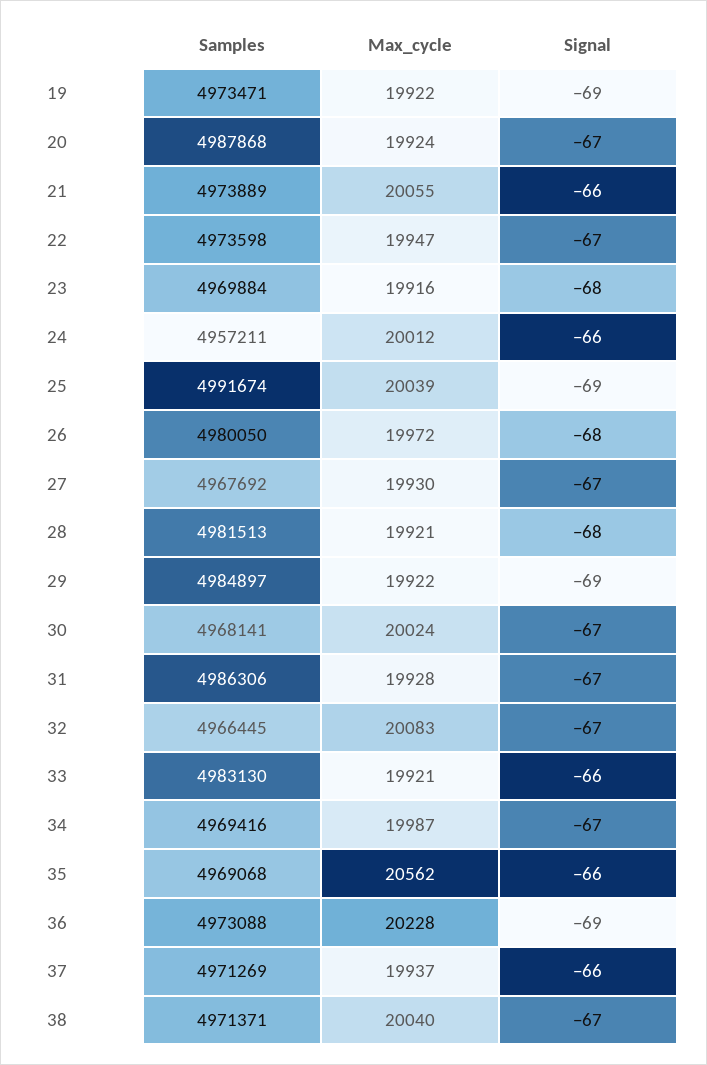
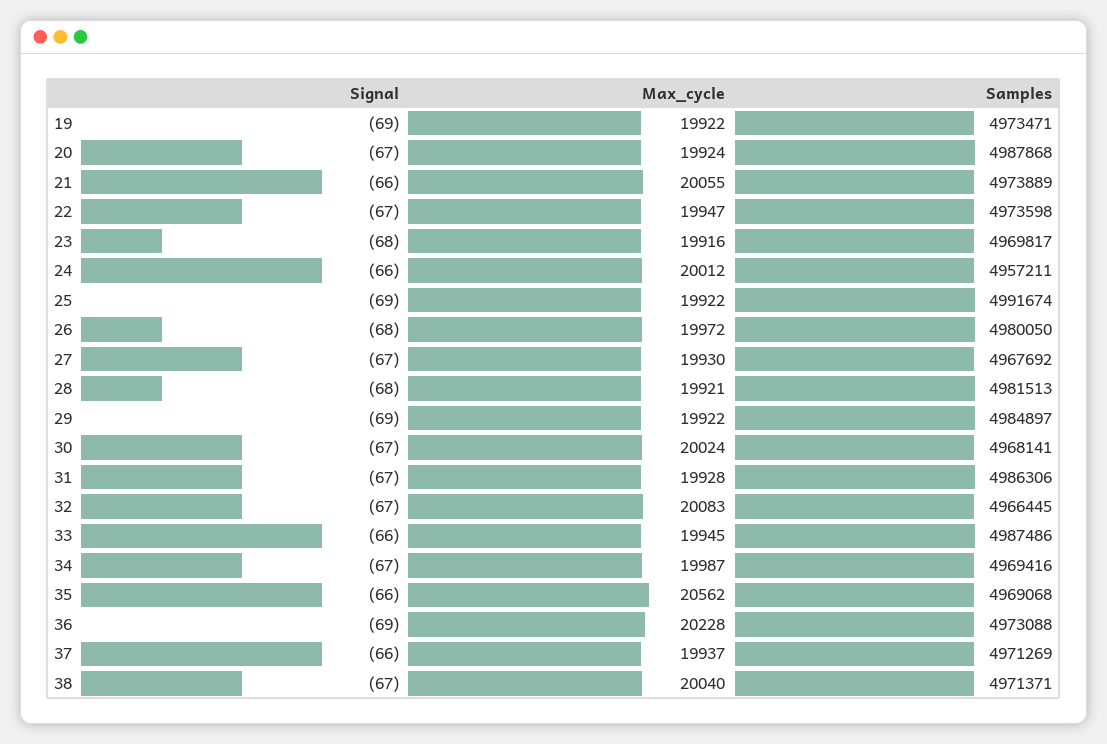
  {
    "Samples": {
      "19": 4973471,
      "20": 4987868,
      "21": 4973889,
      "22": 4973598,
-     "23": 4969884,
+     "23": 4969817,
      "24": 4957211,
      "25": 4991674,
      "26": 4980050,
      "27": 4967692,
      "28": 4981513,
      "29": 4984897,
      "30": 4968141,
      "31": 4986306,
      "32": 4966445,
-     "33": 4983130,
+     "33": 4987486,
      "34": 4969416,
      "35": 4969068,
      "36": 4973088,
      "37": 4971269,
      "38": 4971371
    },
    "Max_cycle": {
      "19": 19922,
      "20": 19924,
      "21": 20055,
      "22": 19947,
      "23": 19916,
      "24": 20012,
-     "25": 20039,
+     "25": 19922,
      "26": 19972,
      "27": 19930,
      "28": 19921,
      "29": 19922,
      "30": 20024,
      "31": 19928,
      "32": 20083,
-     "33": 19921,
+     "33": 19945,
      "34": 19987,
      "35": 20562,
      "36": 20228,
      "37": 19937,
      "38": 20040
    },
    "Signal": {
      "19": -69,
      "20": -67,
      "21": -66,
      "22": -67,
      "23": -68,
      "24": -66,
      "25": -69,
      "26": -68,
      "27": -67,
      "28": -68,
      "29": -69,
      "30": -67,
      "31": -67,
      "32": -67,
      "33": -66,
      "34": -67,
      "35": -66,
      "36": -69,
      "37": -66,
      "38": -67
    }
  }

